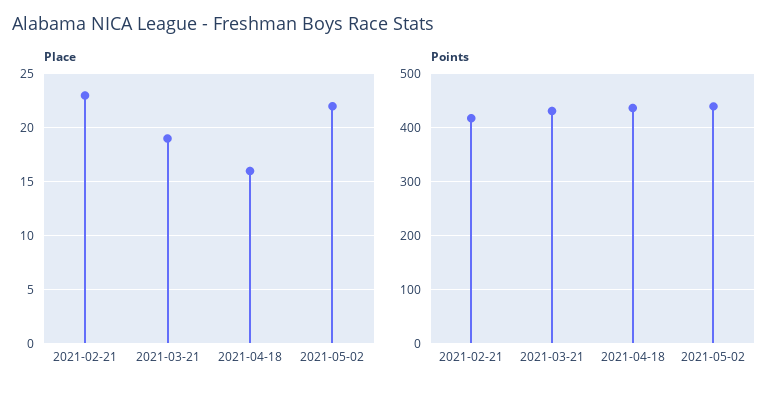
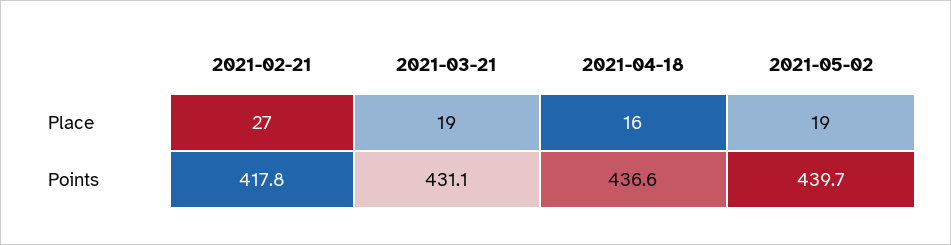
  {
    "Place": {
-     "2021-02-21": 23,
+     "2021-02-21": 27,
      "2021-03-21": 19,
      "2021-04-18": 16,
-     "2021-05-02": 22
+     "2021-05-02": 19
    },
    "Points": {
      "2021-02-21": 417.8,
      "2021-03-21": 431.1,
      "2021-04-18": 436.6,
      "2021-05-02": 439.7
    }
  }

